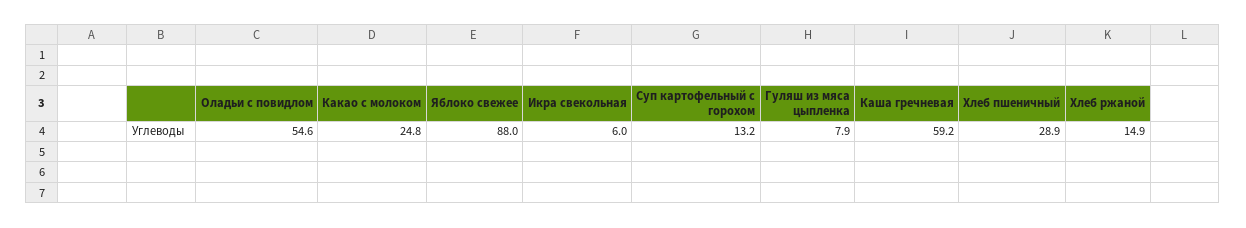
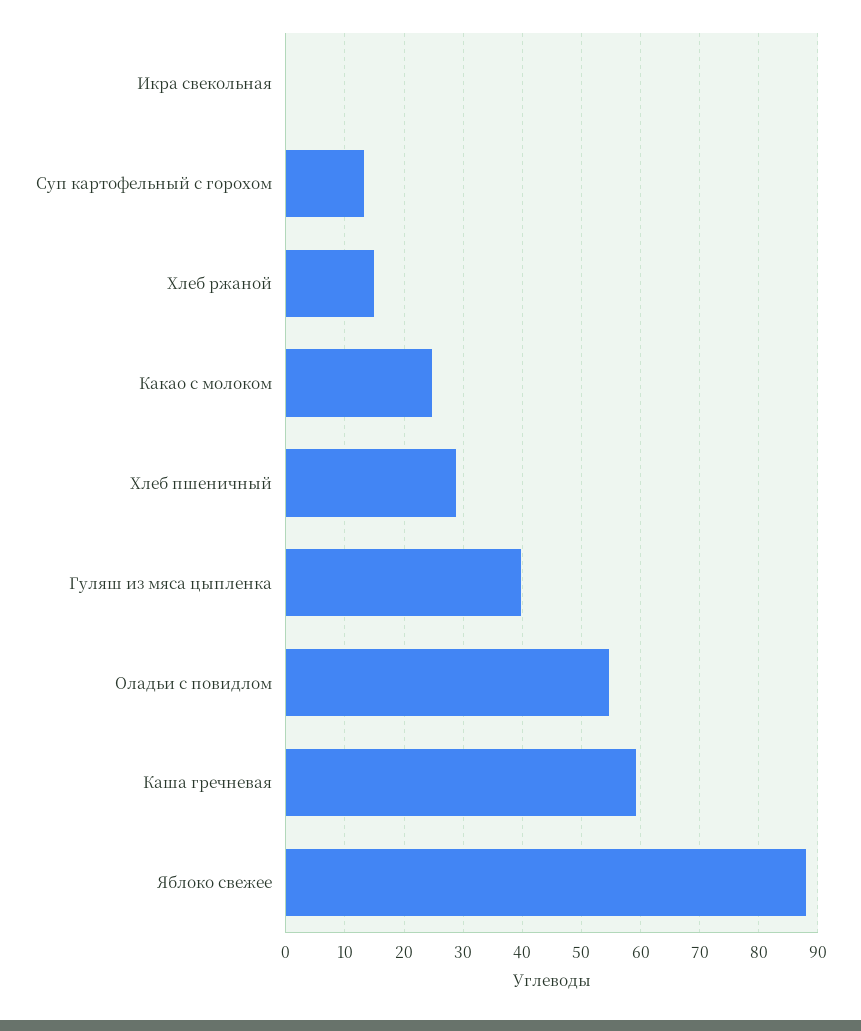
  {
    "Оладьи с повидлом": 54.6,
    "Какао с молоком": 24.8,
    "Яблоко свежее": 88,
-   "Икра свекольная": 6,
+   "Икра свекольная": 0,
    "Суп картофельный с горохом": 13.2,
-   "Гуляш из мяса цыпленка": 7.9,
+   "Гуляш из мяса цыпленка": 40,
    "Каша гречневая": 59.2,
    "Хлеб пшеничный": 28.9,
    "Хлеб ржаной": 14.9
  }

